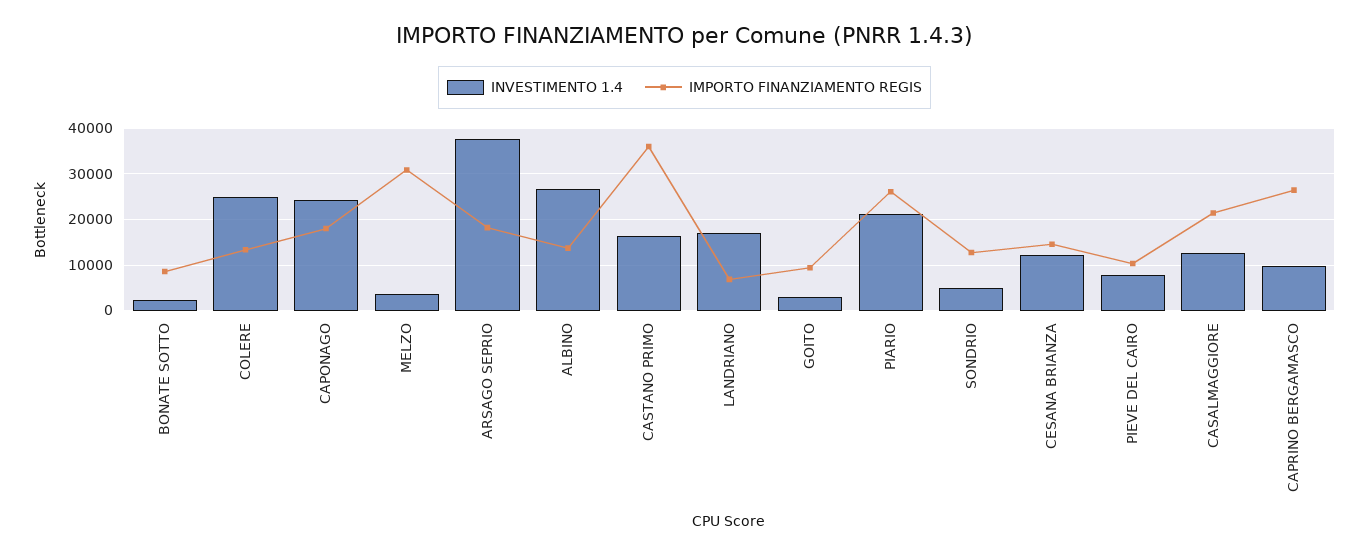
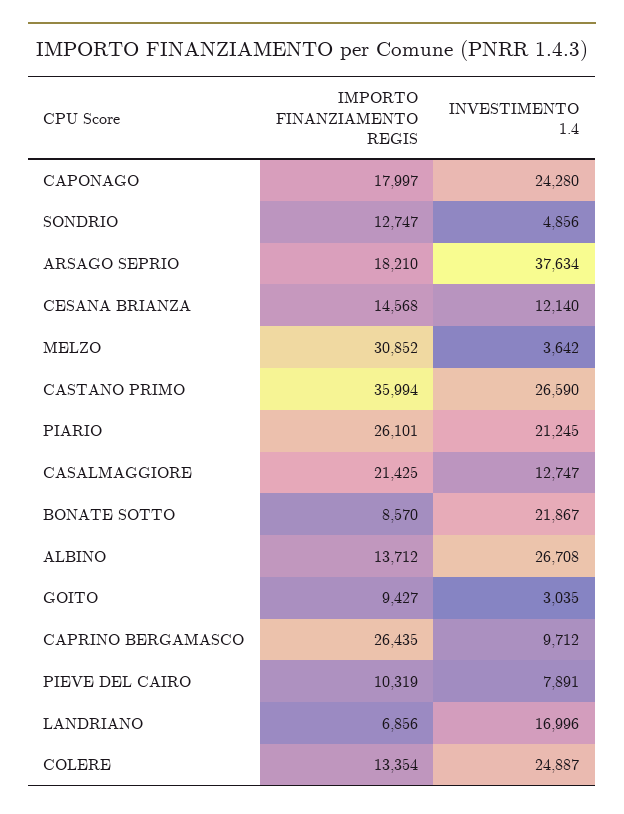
  {
    "INVESTIMENTO 1.4": {
-     "BONATE SOTTO": 2000,
+     "BONATE SOTTO": 21867,
      "COLERE": 24887,
      "CAPONAGO": 24280,
      "MELZO": 3642,
      "ARSAGO SEPRIO": 37634,
      "ALBINO": 26708,
-     "CASTANO PRIMO": 16000,
+     "CASTANO PRIMO": 26590,
      "LANDRIANO": 16996,
      "GOITO": 3035,
      "PIARIO": 21245,
      "SONDRIO": 4856,
      "CESANA BRIANZA": 12140,
      "PIEVE DEL CAIRO": 7891,
      "CASALMAGGIORE": 12747,
      "CAPRINO BERGAMASCO": 9712
    },
    "IMPORTO FINANZIAMENTO REGIS": {
      "BONATE SOTTO": 8570,
      "COLERE": 13354,
      "CAPONAGO": 17997,
      "MELZO": 30852,
      "ARSAGO SEPRIO": 18210,
      "ALBINO": 13712,
      "CASTANO PRIMO": 35994,
      "LANDRIANO": 6856,
      "GOITO": 9427,
      "PIARIO": 26101,
      "SONDRIO": 12747,
      "CESANA BRIANZA": 14568,
      "PIEVE DEL CAIRO": 10319,
      "CASALMAGGIORE": 21425,
      "CAPRINO BERGAMASCO": 26435
    }
  }

